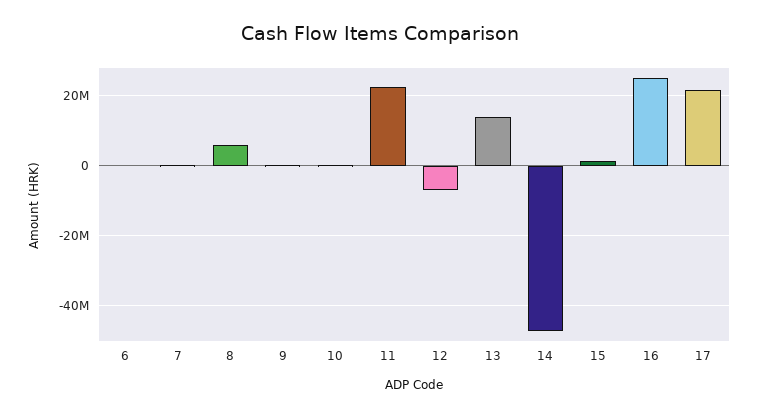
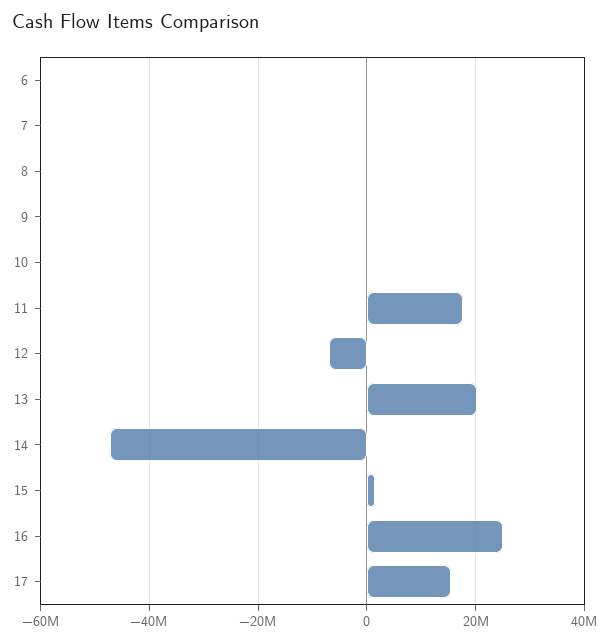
  {
    "6": 0,
    "7": 0,
-   "8": 6000000,
+   "8": 0,
    "9": 0,
    "10": 0,
-   "11": 22000000,
+   "11": 18000000,
    "12": -6000000,
-   "13": 14000000,
+   "13": 20000000,
    "14": -48000000,
    "15": 2000000,
    "16": 24000000,
-   "17": 22000000
+   "17": 16000000
  }

